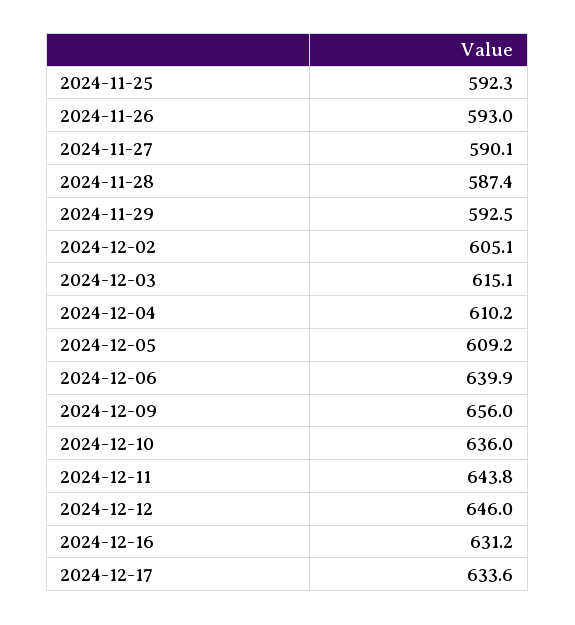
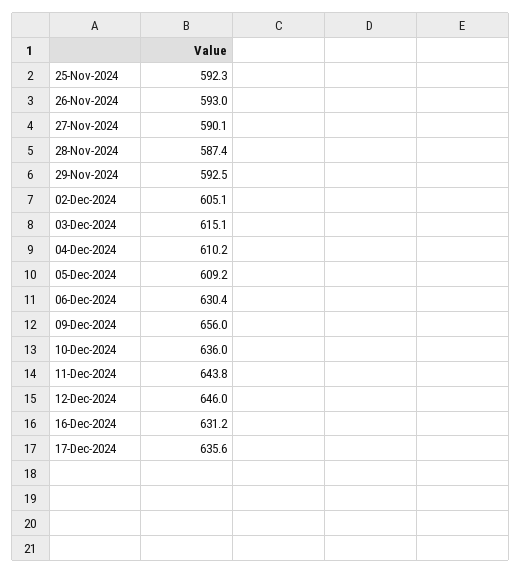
  {
    "2024-11-25": 592.3,
    "2024-11-26": 593,
    "2024-11-27": 590.1,
    "2024-11-28": 587.4,
    "2024-11-29": 592.5,
    "2024-12-02": 605.1,
    "2024-12-03": 615.1,
    "2024-12-04": 610.2,
    "2024-12-05": 609.2,
-   "2024-12-06": 639.9,
+   "2024-12-06": 630.4,
    "2024-12-09": 656,
    "2024-12-10": 636,
    "2024-12-11": 643.8,
    "2024-12-12": 646,
    "2024-12-16": 631.2,
-   "2024-12-17": 633.6
+   "2024-12-17": 635.6
  }

